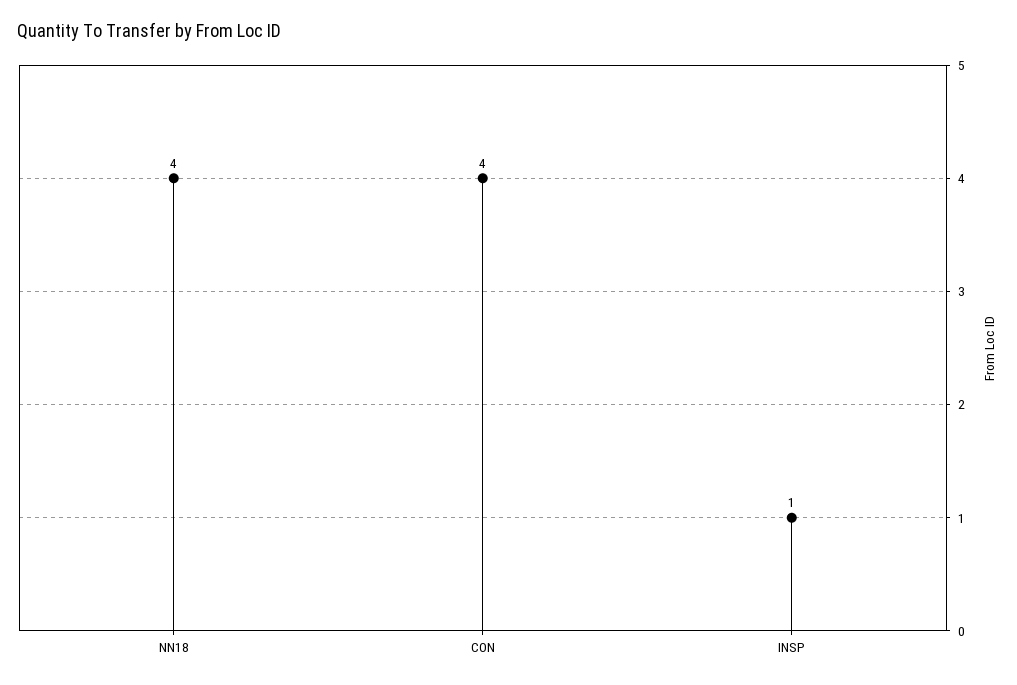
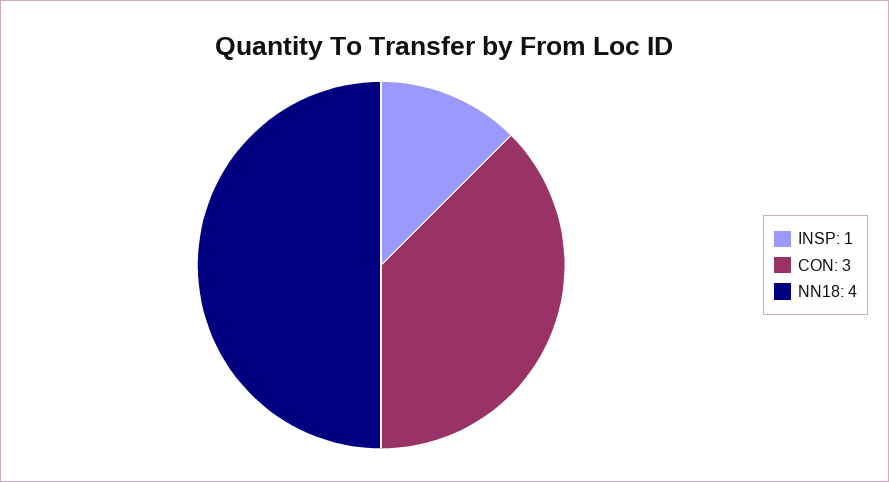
  {
    "NN18": 4,
-   "CON": 4,
+   "CON": 3,
    "INSP": 1
  }

